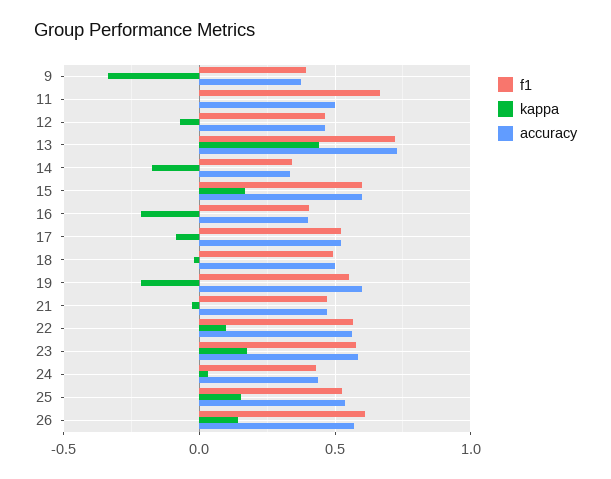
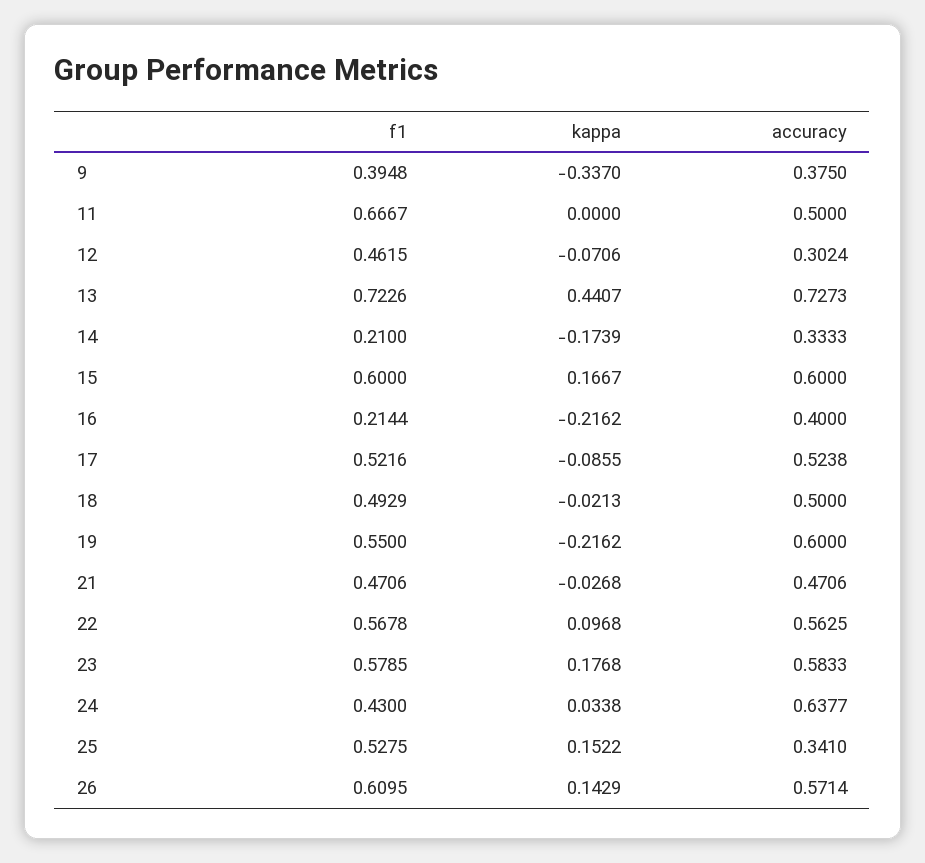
  {
    "f1": {
      "9": 0.3948,
      "11": 0.6667,
      "12": 0.4615,
      "13": 0.7226,
-     "14": 0.35,
+     "14": 0.21,
      "15": 0.6,
-     "16": 0.4,
+     "16": 0.2144,
      "17": 0.5216,
      "18": 0.4929,
      "19": 0.55,
      "21": 0.4706,
      "22": 0.5678,
      "23": 0.5785,
      "24": 0.43,
      "25": 0.5275,
      "26": 0.6095
    },
    "kappa": {
      "9": -0.337,
      "11": 0,
      "12": -0.0706,
      "13": 0.4407,
      "14": -0.1739,
      "15": 0.1667,
      "16": -0.2162,
      "17": -0.0855,
      "18": -0.0213,
      "19": -0.2162,
      "21": -0.0268,
      "22": 0.0968,
      "23": 0.1768,
      "24": 0.0338,
      "25": 0.1522,
      "26": 0.1429
    },
    "accuracy": {
      "9": 0.375,
      "11": 0.5,
-     "12": 0.45,
+     "12": 0.3024,
      "13": 0.7273,
      "14": 0.3333,
      "15": 0.6,
      "16": 0.4,
      "17": 0.5238,
      "18": 0.5,
      "19": 0.6,
      "21": 0.4706,
      "22": 0.5625,
      "23": 0.5833,
-     "24": 0.45,
+     "24": 0.6377,
-     "25": 0.55,
+     "25": 0.341,
      "26": 0.5714
    }
  }

